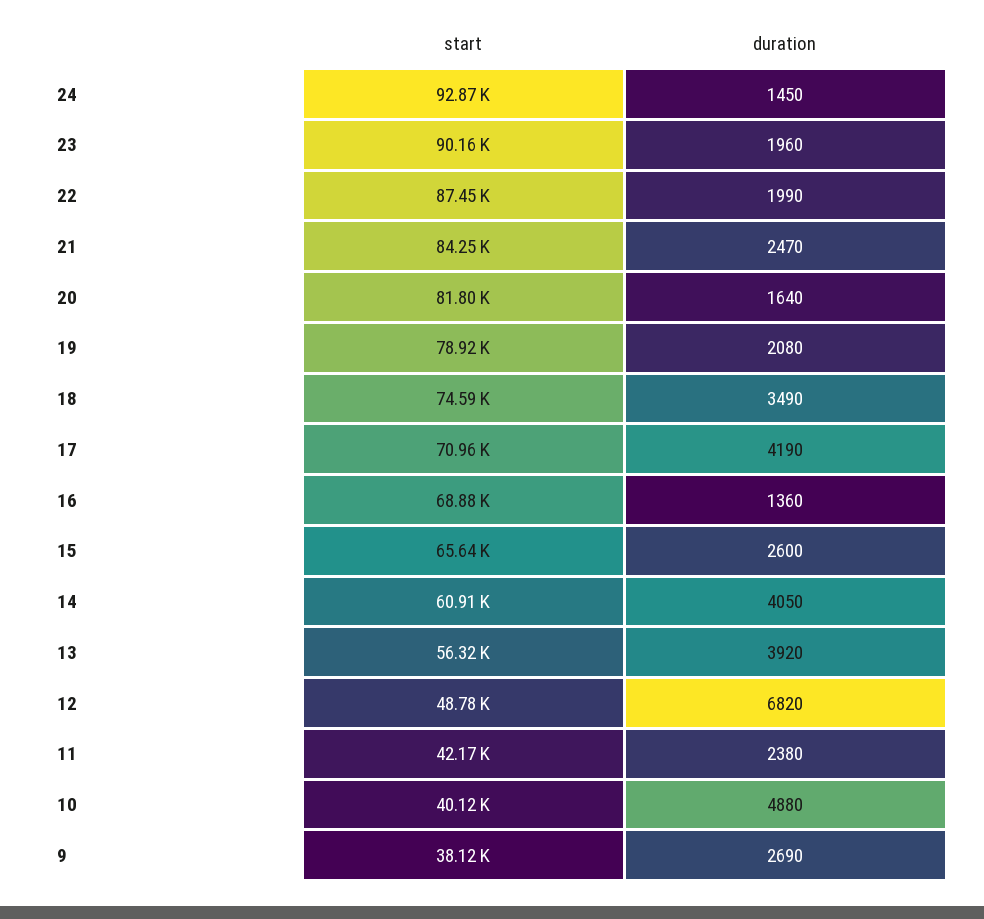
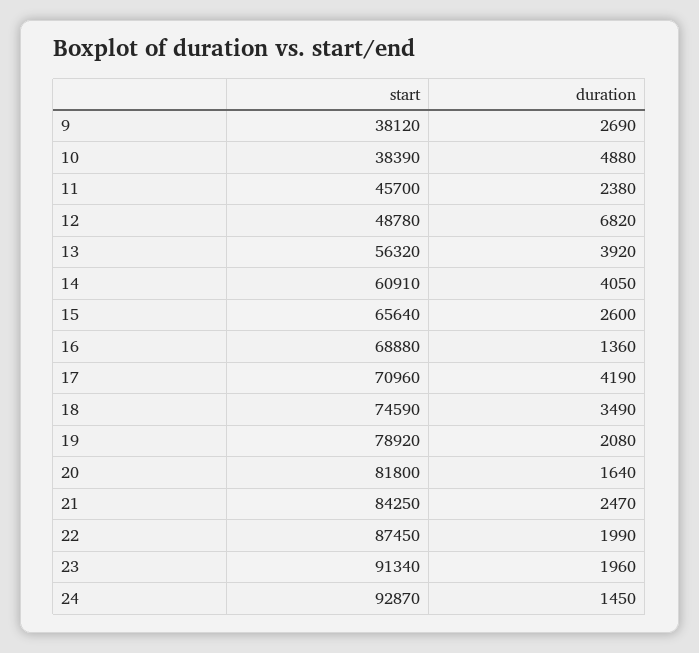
  {
    "start": {
      "24": 92870,
-     "23": 90160,
+     "23": 91340,
      "22": 87450,
      "21": 84250,
      "20": 81800,
      "19": 78920,
      "18": 74590,
      "17": 70960,
      "16": 68880,
      "15": 65640,
      "14": 60910,
      "13": 56320,
      "12": 48780,
-     "11": 42170,
+     "11": 45700,
-     "10": 40120,
+     "10": 38390,
      "9": 38120
    },
    "duration": {
      "24": 1450,
      "23": 1960,
      "22": 1990,
      "21": 2470,
      "20": 1640,
      "19": 2080,
      "18": 3490,
      "17": 4190,
      "16": 1360,
      "15": 2600,
      "14": 4050,
      "13": 3920,
      "12": 6820,
      "11": 2380,
      "10": 4880,
      "9": 2690
    }
  }

